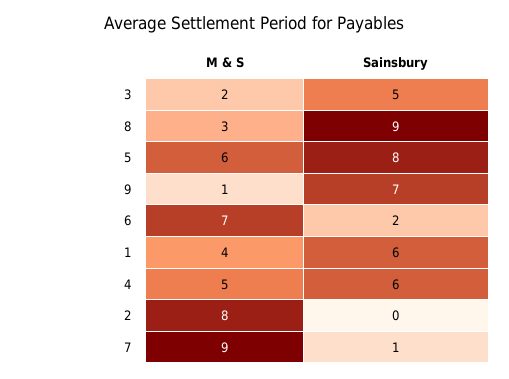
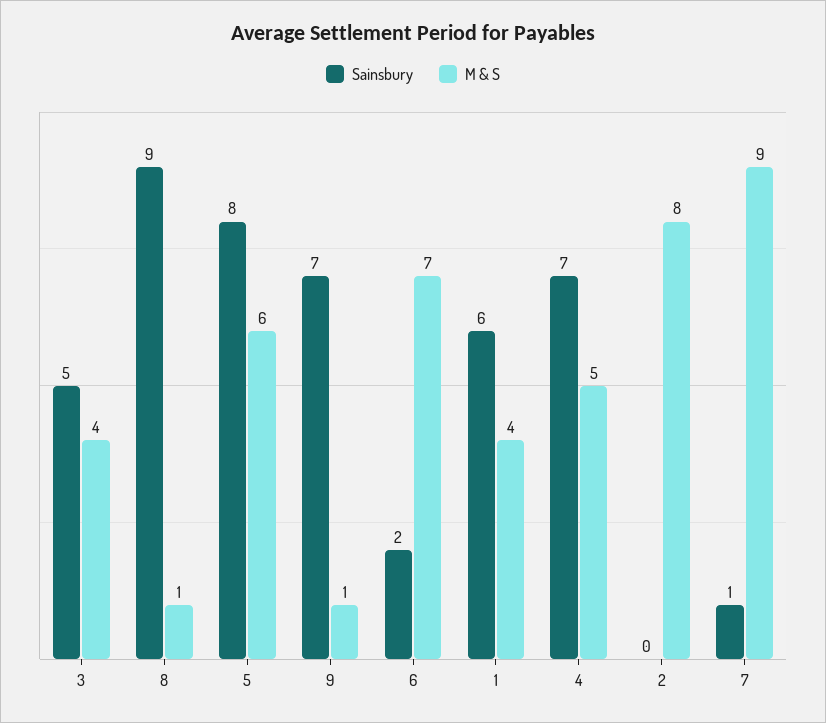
  {
    "M & S": {
-     "3": 2,
+     "3": 4,
-     "8": 3,
+     "8": 1,
      "5": 6,
      "9": 1,
      "6": 7,
      "1": 4,
      "4": 5,
      "2": 8,
      "7": 9
    },
    "Sainsbury": {
      "3": 5,
      "8": 9,
      "5": 8,
      "9": 7,
      "6": 2,
      "1": 6,
-     "4": 6,
+     "4": 7,
      "2": 0,
      "7": 1
    }
  }

